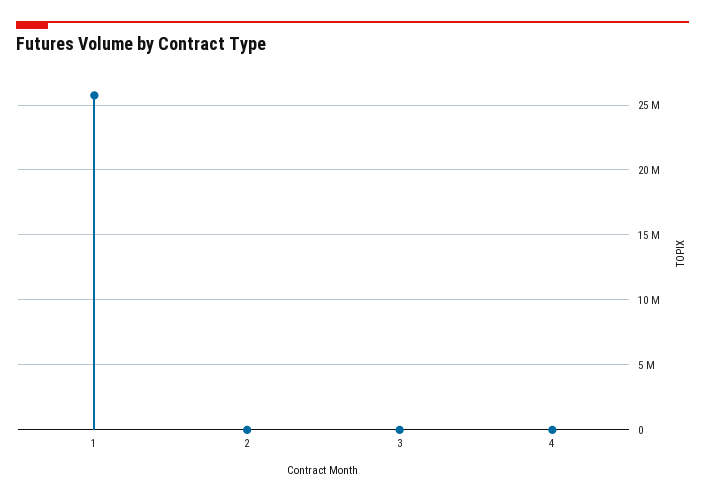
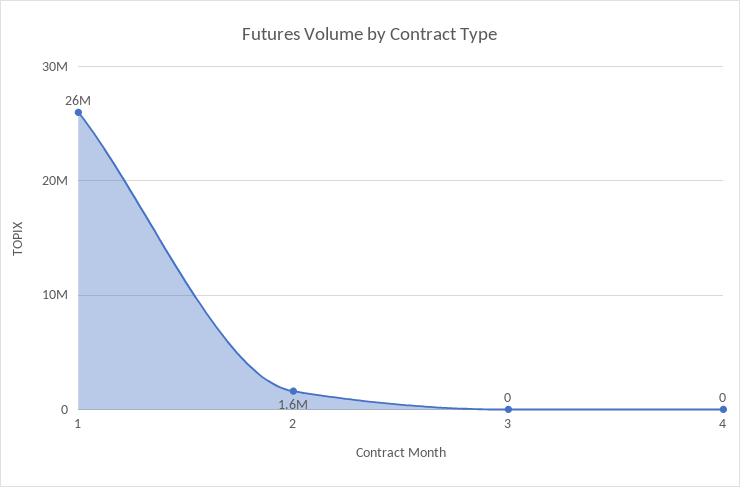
  {
    "1": 26000000,
-   "2": 0,
+   "2": 1600000,
    "3": 0,
    "4": 0
  }

